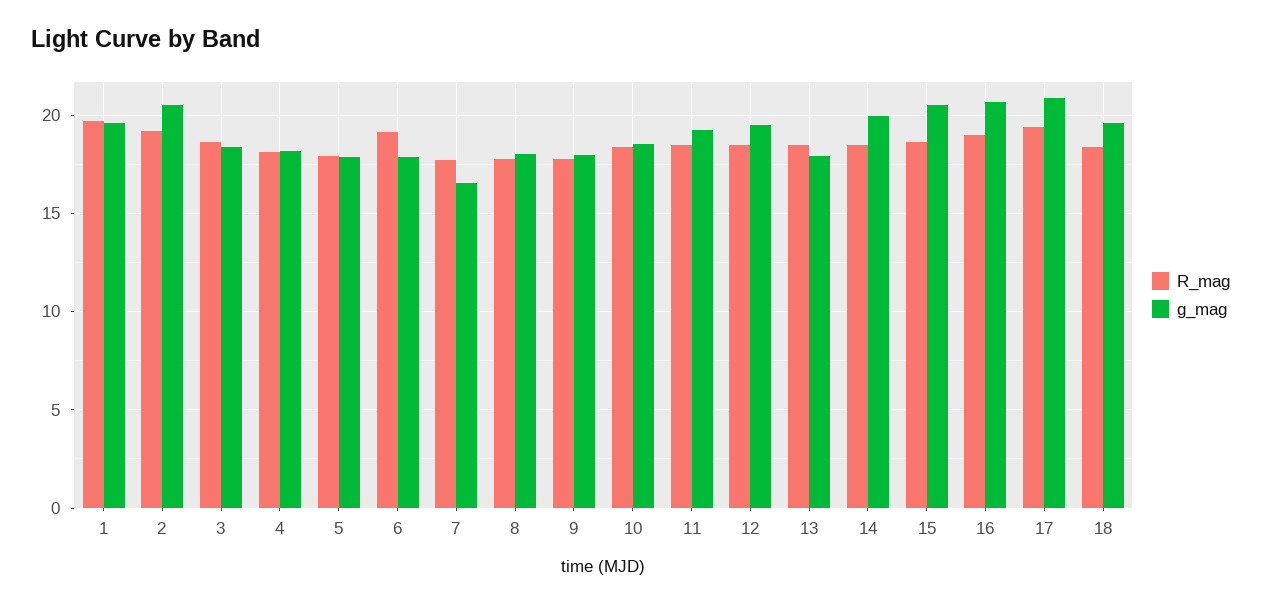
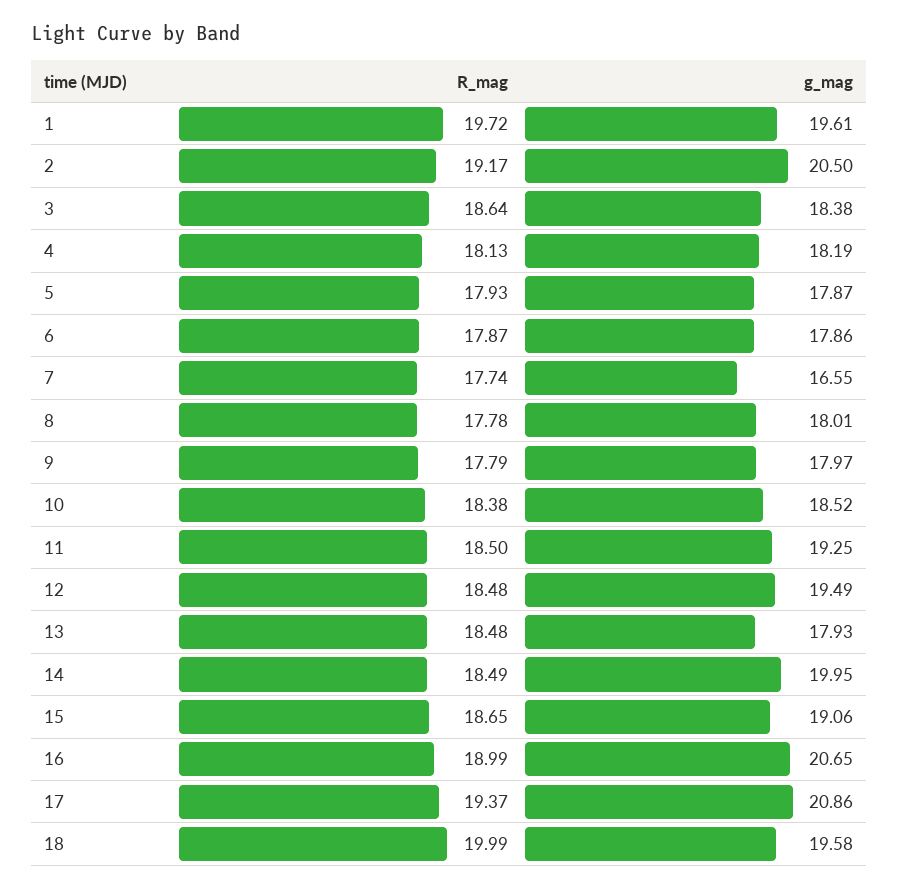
  {
    "R_mag": {
      "1": 19.72,
      "2": 19.17,
      "3": 18.64,
      "4": 18.13,
      "5": 17.93,
-     "6": 19,
+     "6": 17.87,
      "7": 17.74,
      "8": 17.78,
      "9": 17.79,
      "10": 18.38,
      "11": 18.5,
      "12": 18.48,
      "13": 18.48,
      "14": 18.49,
      "15": 18.65,
      "16": 18.99,
      "17": 19.37,
-     "18": 18.5
+     "18": 19.99
    },
    "g_mag": {
      "1": 19.61,
      "2": 20.5,
      "3": 18.38,
      "4": 18.19,
      "5": 17.87,
      "6": 17.86,
      "7": 16.55,
      "8": 18.01,
      "9": 17.97,
      "10": 18.52,
      "11": 19.25,
      "12": 19.49,
      "13": 17.93,
      "14": 19.95,
-     "15": 20.5,
+     "15": 19.06,
      "16": 20.65,
      "17": 20.86,
      "18": 19.58
    }
  }

